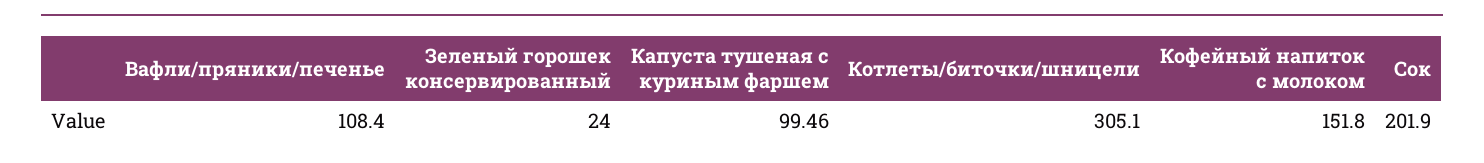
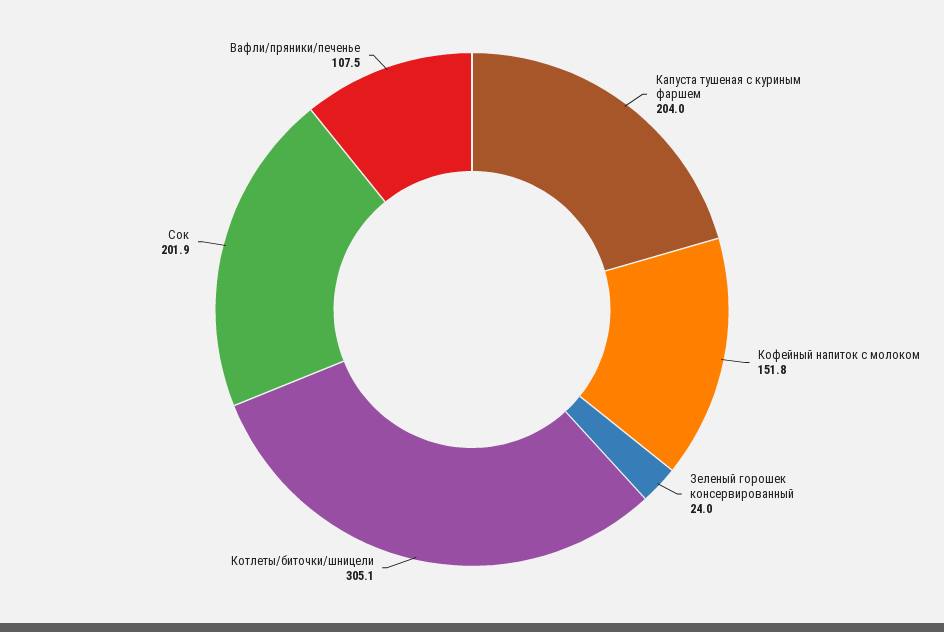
  {
-   "Вафли/пряники/печенье": 108.4,
+   "Вафли/пряники/печенье": 107.5,
    "Зеленый горошек консервированный": 24,
-   "Капуста тушеная с куриным фаршем": 99.46,
+   "Капуста тушеная с куриным фаршем": 204,
    "Котлеты/биточки/шницели": 305.1,
    "Кофейный напиток с молоком": 151.8,
    "Сок": 201.9
  }

